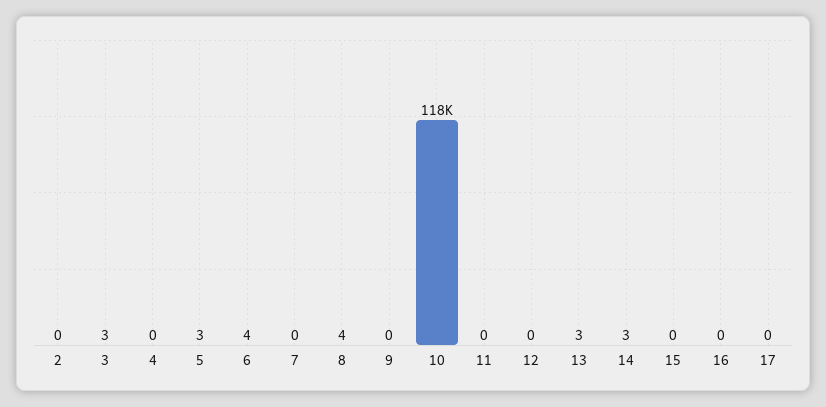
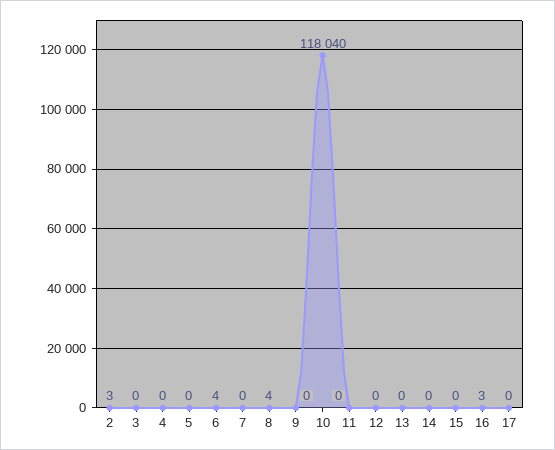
  {
-   "2": 0,
+   "2": 3,
-   "3": 3,
+   "3": 0,
    "4": 0,
-   "5": 3,
+   "5": 0,
    "6": 4,
    "7": 0,
    "8": 4,
    "9": 0,
    "10": 118040,
    "11": 0,
    "12": 0,
-   "13": 3,
+   "13": 0,
-   "14": 3,
+   "14": 0,
    "15": 0,
-   "16": 0,
+   "16": 3,
    "17": 0
  }

